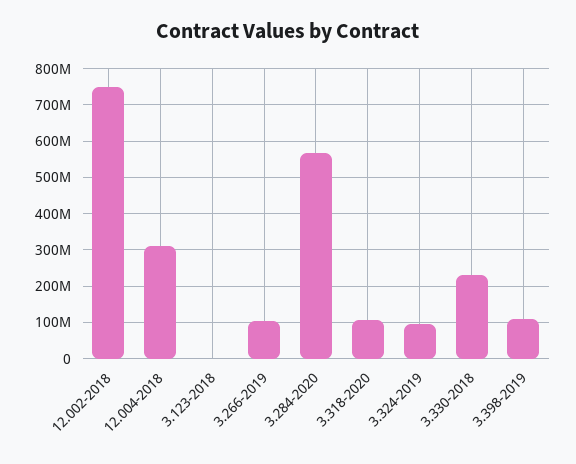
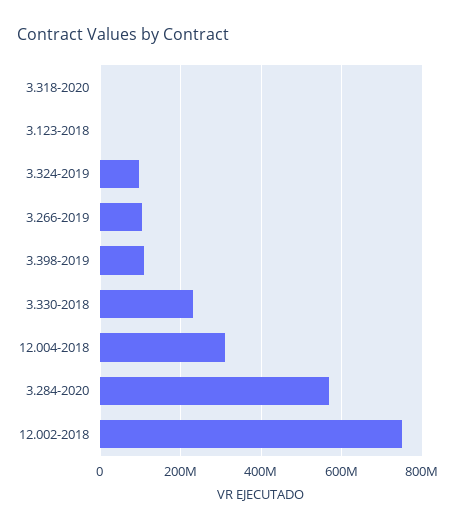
  {
    "12.002-2018": 740000000,
    "12.004-2018": 320000000,
    "3.123-2018": 0,
    "3.266-2019": 100000000,
    "3.284-2020": 560000000,
-   "3.318-2020": 100000000,
+   "3.318-2020": 0,
    "3.324-2019": 100000000,
    "3.330-2018": 220000000,
    "3.398-2019": 120000000
  }

